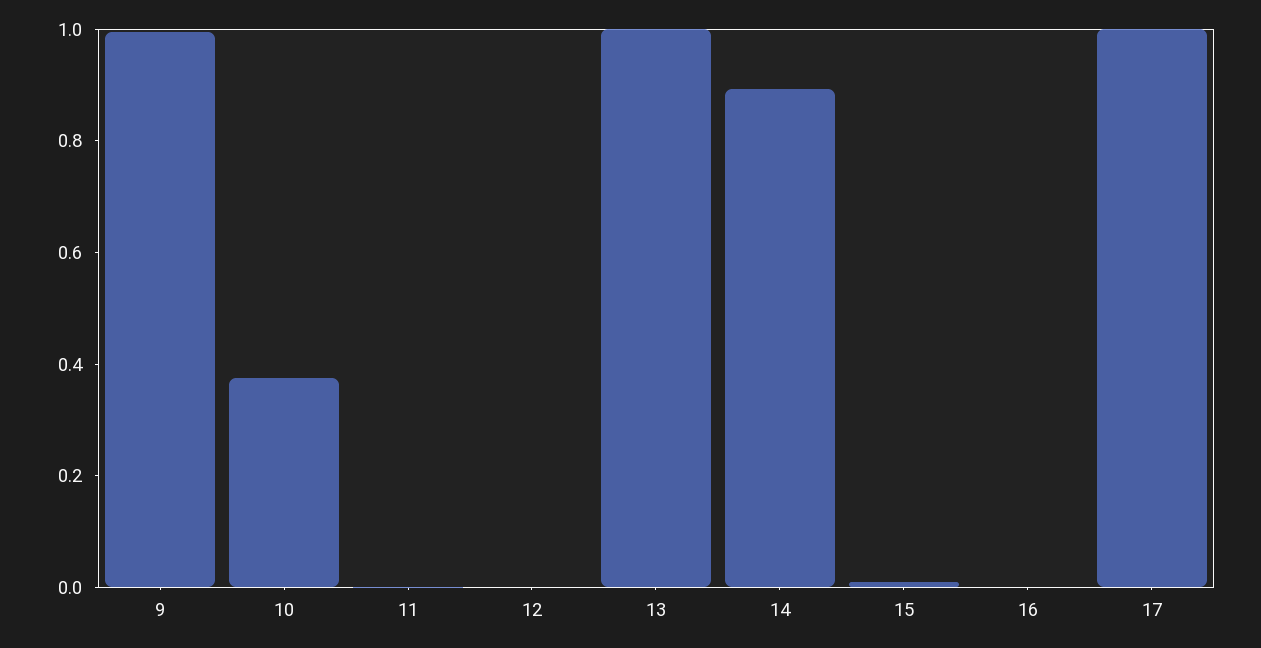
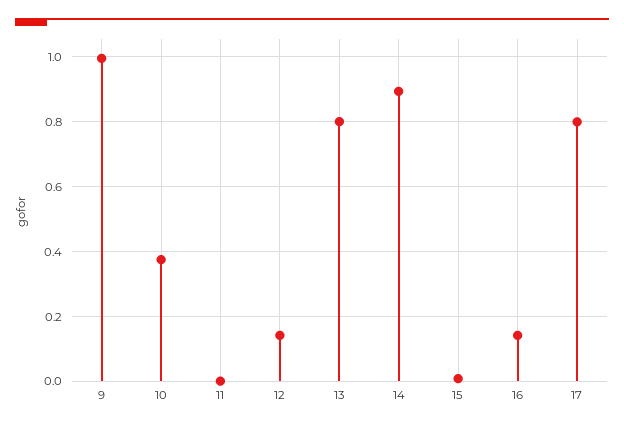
  {
    "9": 1,
    "10": 0.38,
    "11": 0,
-   "12": 0,
+   "12": 0.14,
-   "13": 1,
+   "13": 0.8,
    "14": 0.9,
    "15": 0,
-   "16": 0,
+   "16": 0.14,
-   "17": 1
+   "17": 0.8
  }

